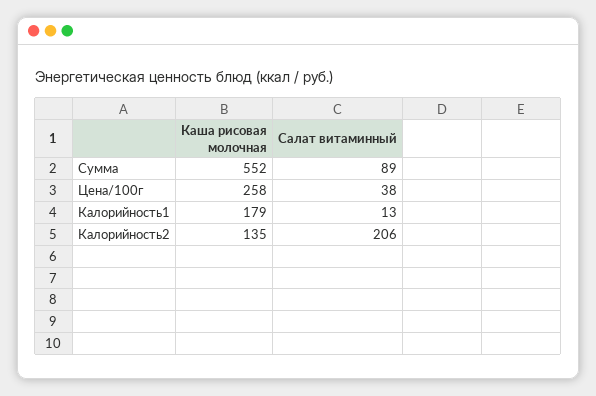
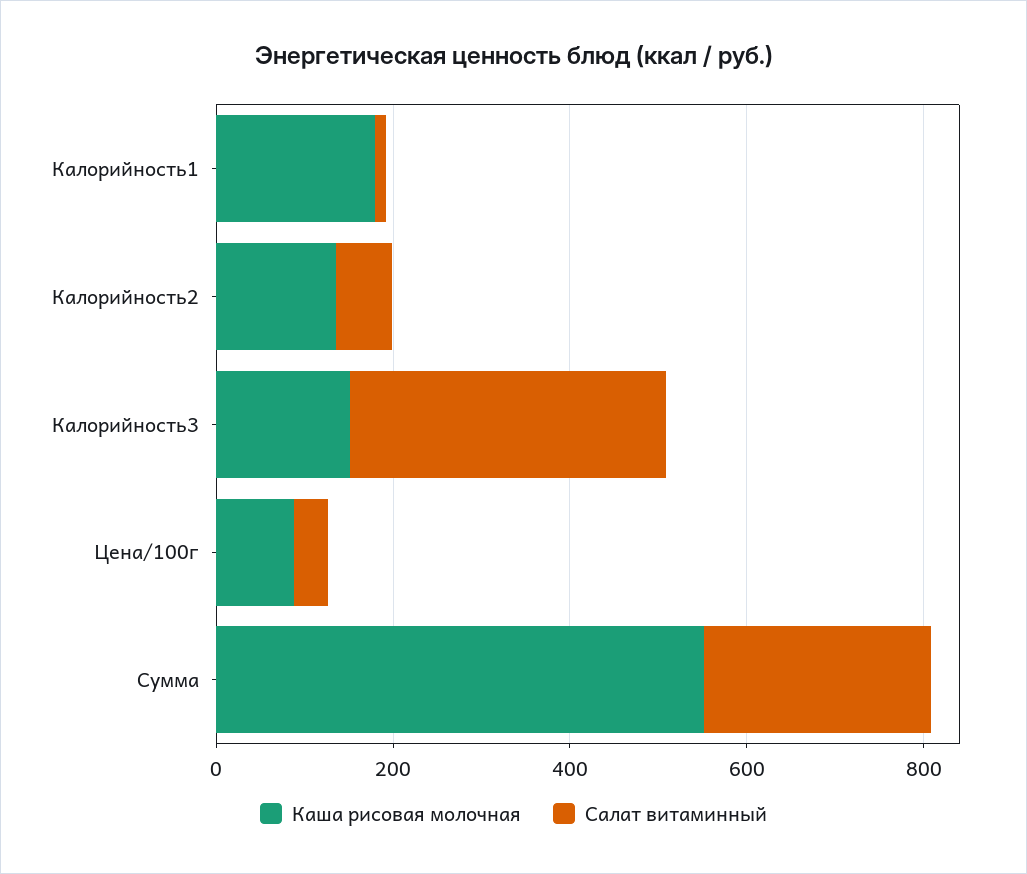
  {
    "Каша рисовая молочная": {
      "Сумма": 552,
-     "Цена/100г": 258,
+     "Цена/100г": 100,
      "Калорийность1": 179,
-     "Калорийность2": 135
+     "Калорийность2": 135,
+     "Калорийность3": 150
    },
    "Салат витаминный": {
-     "Сумма": 89,
+     "Сумма": 250,
      "Цена/100г": 38,
      "Калорийность1": 13,
-     "Калорийность2": 206
+     "Калорийность2": 50,
+     "Калорийность3": 350
    }
  }

